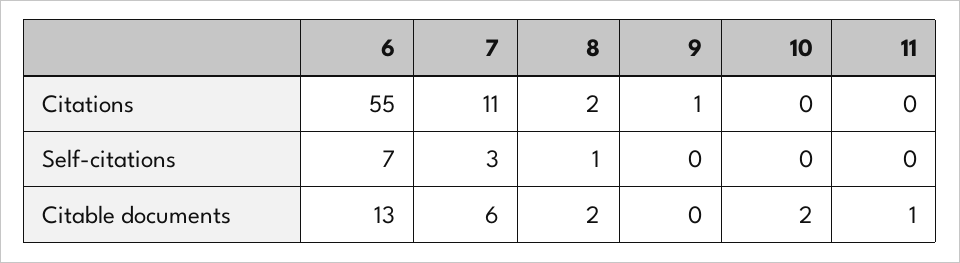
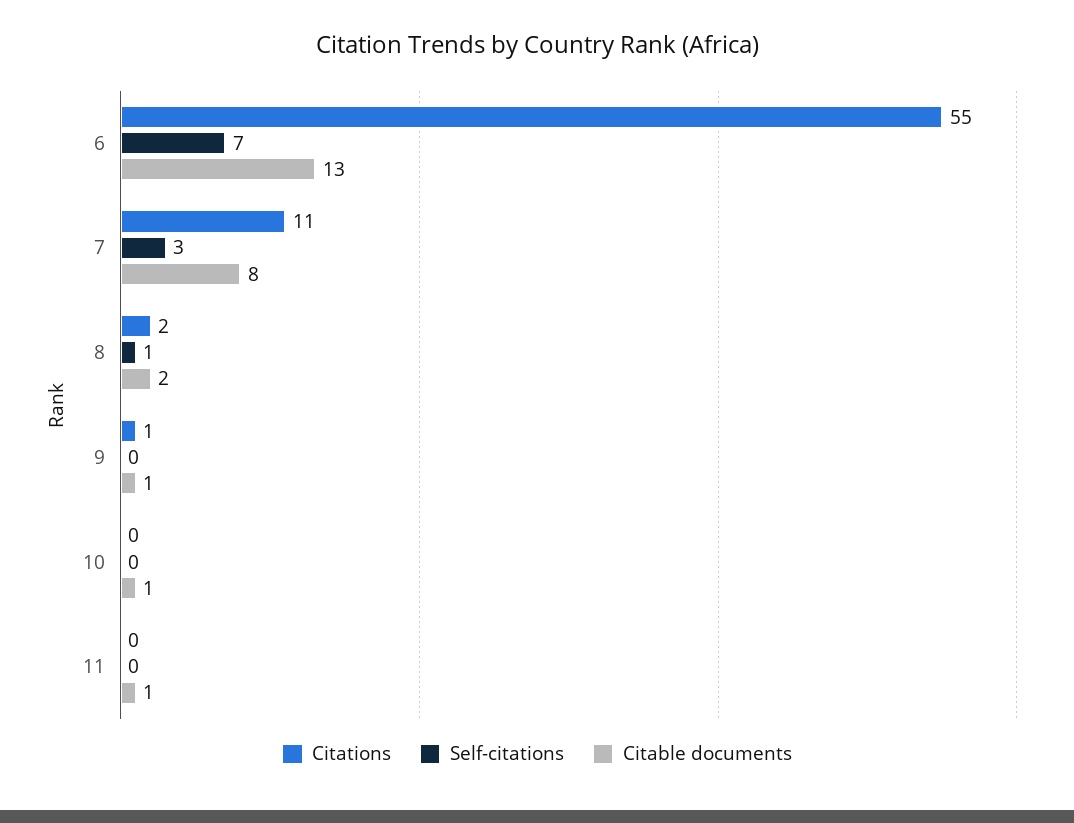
  {
    "Citations": {
      "6": 55,
      "7": 11,
      "8": 2,
      "9": 1,
      "10": 0,
      "11": 0
    },
    "Self-citations": {
      "6": 7,
      "7": 3,
      "8": 1,
      "9": 0,
      "10": 0,
      "11": 0
    },
    "Citable documents": {
      "6": 13,
-     "7": 6,
+     "7": 8,
      "8": 2,
-     "9": 0,
+     "9": 1,
-     "10": 2,
+     "10": 1,
      "11": 1
    }
  }

